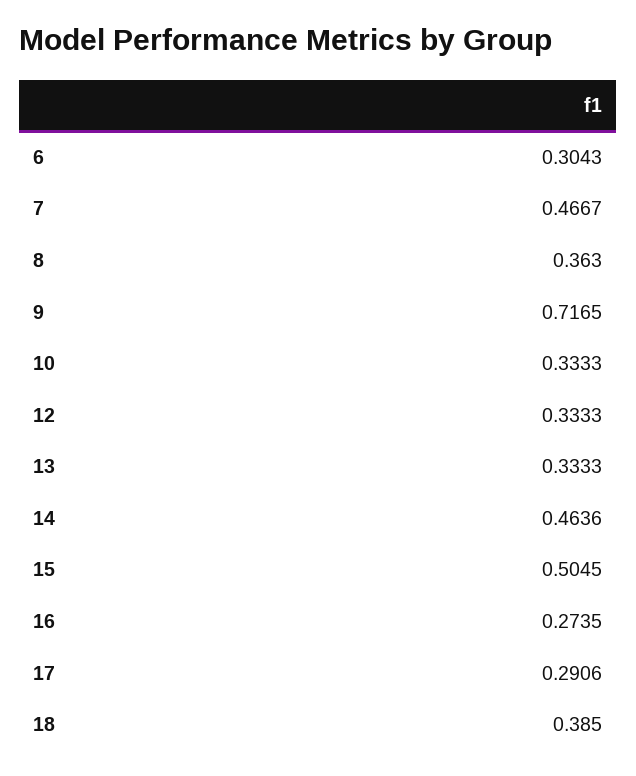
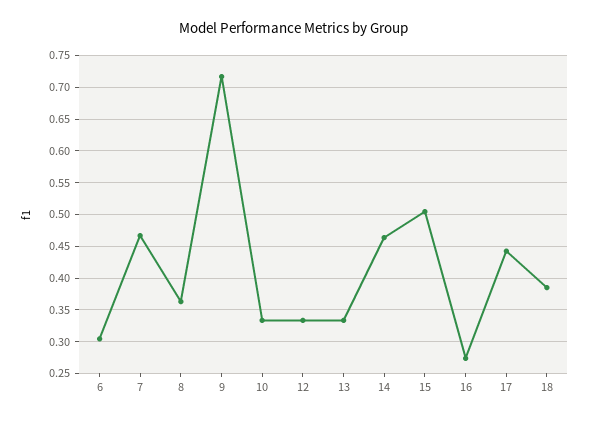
  {
    "6": 0.3043,
    "7": 0.4667,
    "8": 0.363,
    "9": 0.7165,
    "10": 0.3333,
    "12": 0.3333,
    "13": 0.3333,
    "14": 0.4636,
    "15": 0.5045,
    "16": 0.2735,
-   "17": 0.2906,
+   "17": 0.44,
    "18": 0.385
  }

